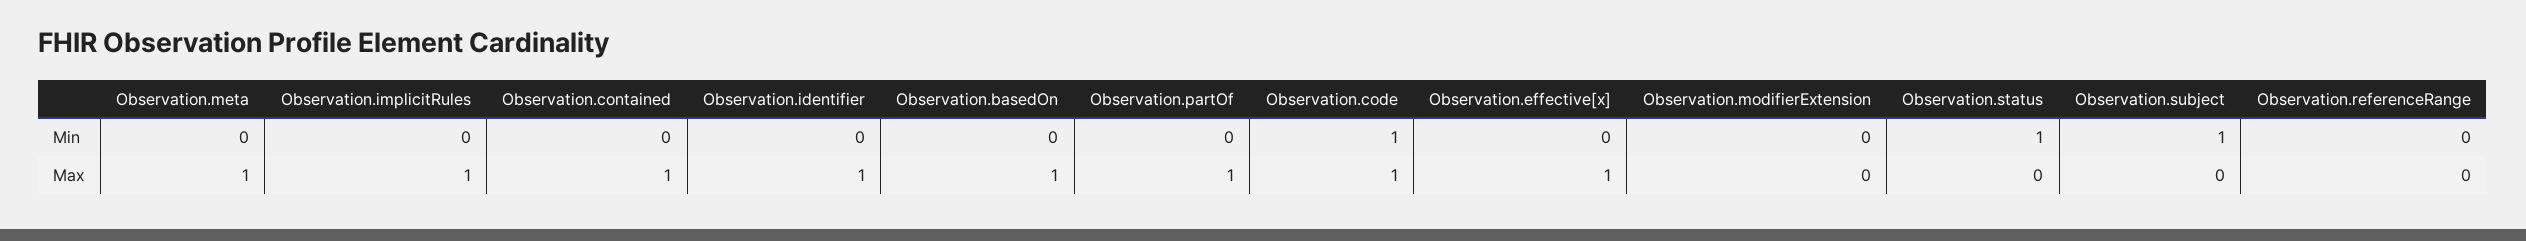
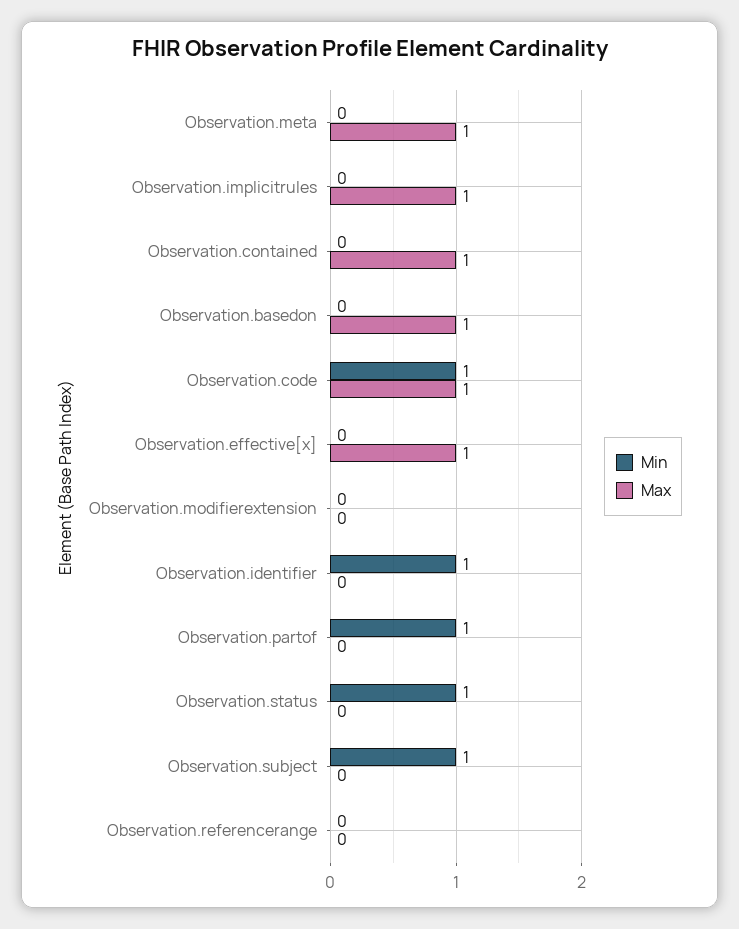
  {
    "Min": {
      "Observation.meta": 0,
      "Observation.implicitRules": 0,
      "Observation.contained": 0,
-     "Observation.identifier": 0,
+     "Observation.identifier": 1,
      "Observation.basedOn": 0,
-     "Observation.partOf": 0,
+     "Observation.partOf": 1,
      "Observation.code": 1,
      "Observation.effective[x]": 0,
      "Observation.modifierExtension": 0,
      "Observation.status": 1,
      "Observation.subject": 1,
      "Observation.referenceRange": 0
    },
    "Max": {
      "Observation.meta": 1,
      "Observation.implicitRules": 1,
      "Observation.contained": 1,
-     "Observation.identifier": 1,
+     "Observation.identifier": 0,
      "Observation.basedOn": 1,
-     "Observation.partOf": 1,
+     "Observation.partOf": 0,
      "Observation.code": 1,
      "Observation.effective[x]": 1,
      "Observation.modifierExtension": 0,
      "Observation.status": 0,
      "Observation.subject": 0,
      "Observation.referenceRange": 0
    }
  }

